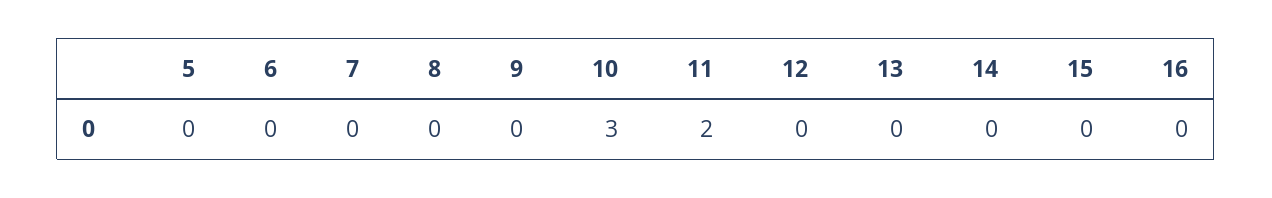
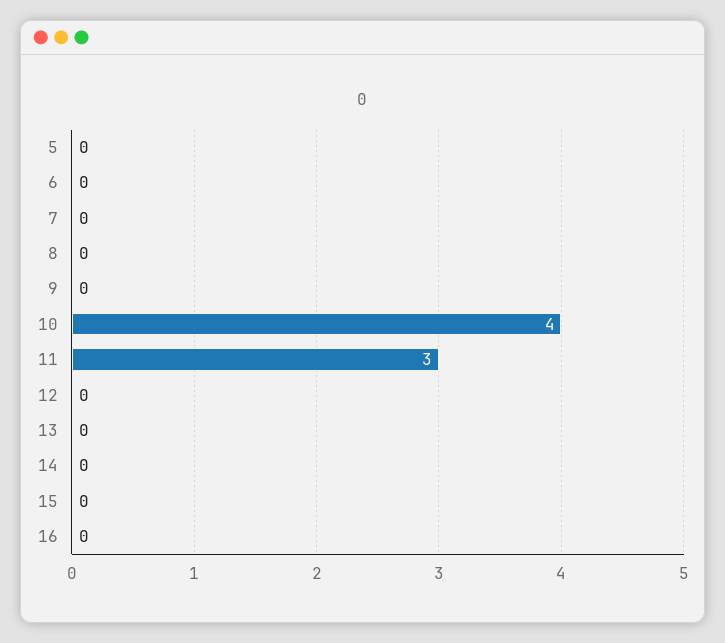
  {
    "5": 0,
    "6": 0,
    "7": 0,
    "8": 0,
    "9": 0,
-   "10": 3,
+   "10": 4,
-   "11": 2,
+   "11": 3,
    "12": 0,
    "13": 0,
    "14": 0,
    "15": 0,
    "16": 0
  }

